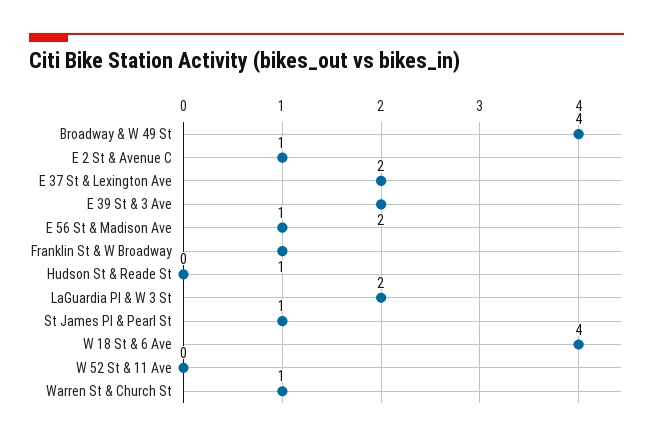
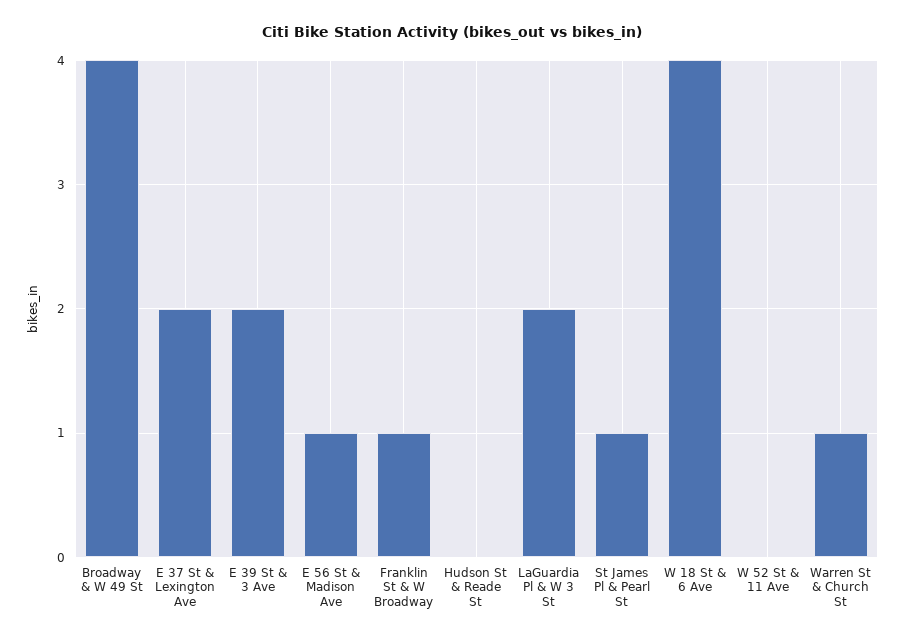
  {
    "Broadway & W 49 St": 4,
-   "E 2 St & Avenue C": 1,
    "E 37 St & Lexington Ave": 2,
    "E 39 St & 3 Ave": 2,
    "E 56 St & Madison Ave": 1,
    "Franklin St & W Broadway": 1,
    "Hudson St & Reade St": 0,
    "LaGuardia Pl & W 3 St": 2,
    "St James Pl & Pearl St": 1,
    "W 18 St & 6 Ave": 4,
    "W 52 St & 11 Ave": 0,
    "Warren St & Church St": 1
  }

